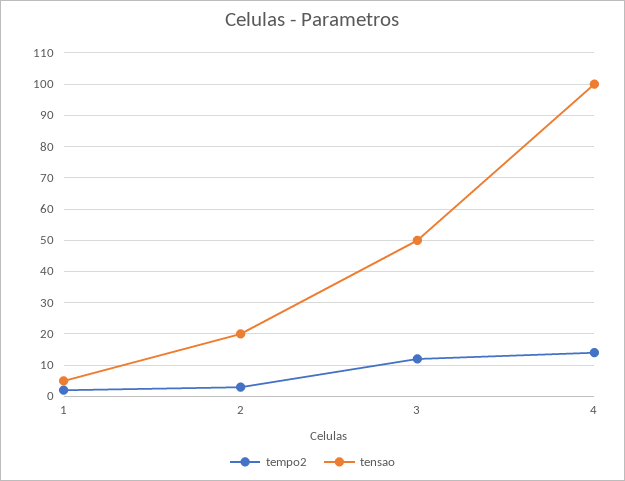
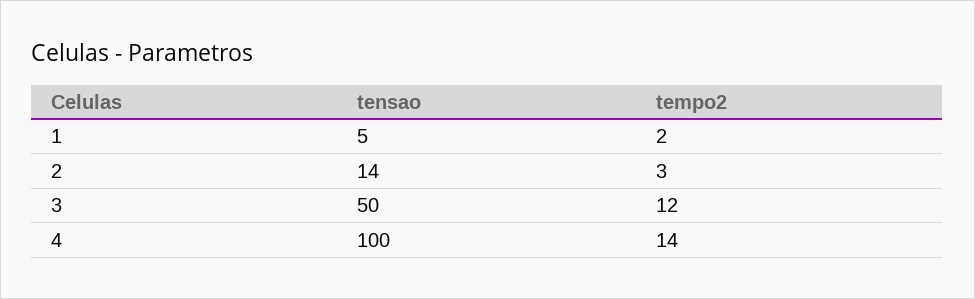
  {
    "tempo2": {
      "1": 2,
      "2": 3,
      "3": 12,
      "4": 14
    },
    "tensao": {
      "1": 5,
-     "2": 20,
+     "2": 14,
      "3": 50,
      "4": 100
    }
  }

